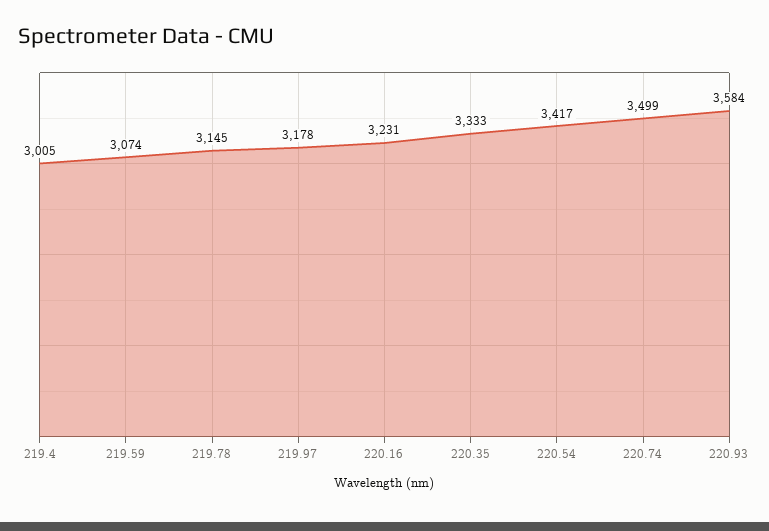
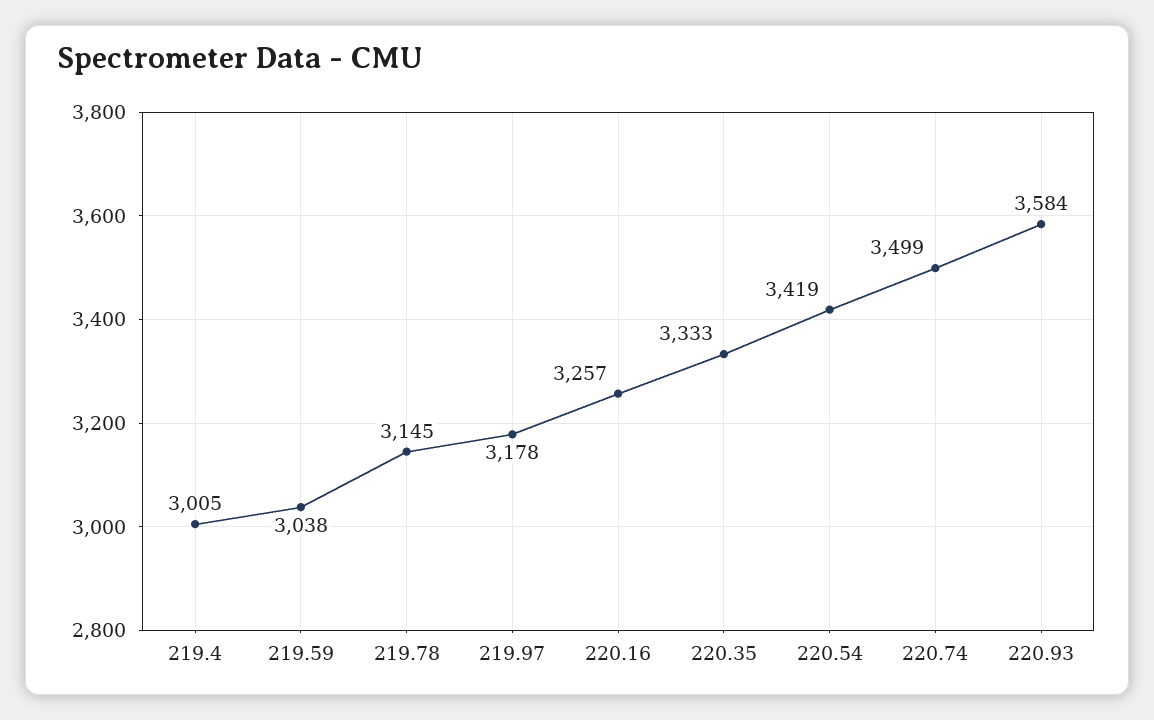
  {
    "219.4": 3005,
-   "219.59": 3074,
+   "219.59": 3038,
    "219.78": 3145,
    "219.97": 3178,
-   "220.16": 3231,
+   "220.16": 3257,
    "220.35": 3333,
-   "220.54": 3417,
+   "220.54": 3419,
    "220.74": 3499,
    "220.93": 3584
  }

